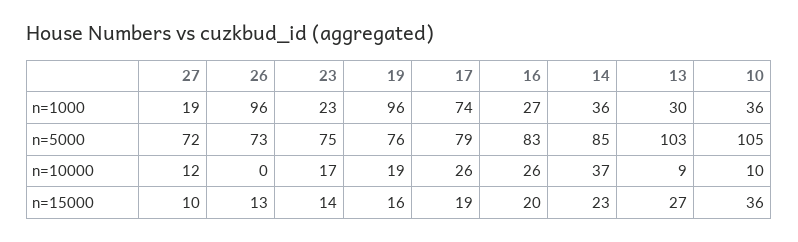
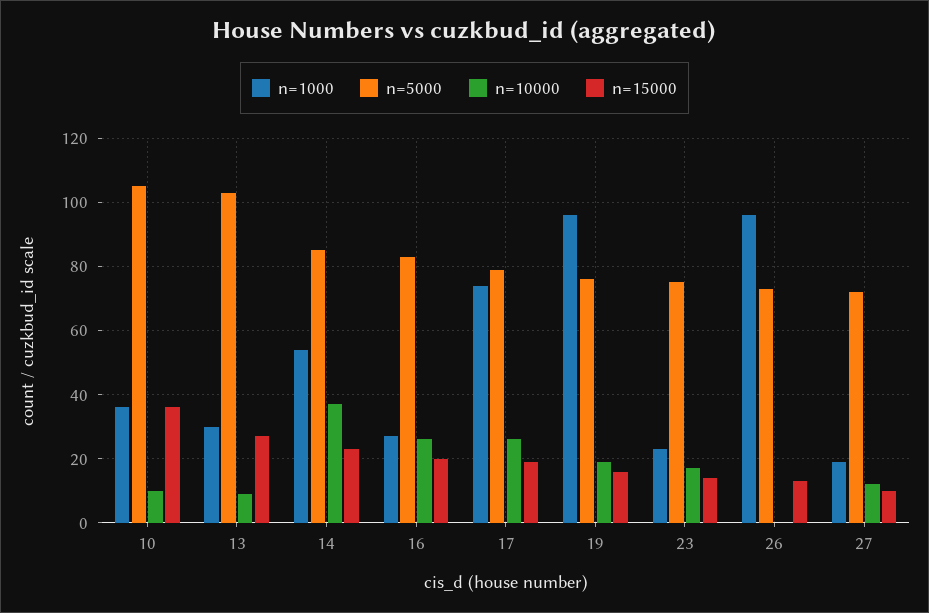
  {
    "n=1000": {
      "27": 19,
      "26": 96,
      "23": 23,
      "19": 96,
      "17": 74,
      "16": 27,
-     "14": 36,
+     "14": 55,
      "13": 30,
      "10": 36
    },
    "n=5000": {
      "27": 72,
      "26": 73,
      "23": 75,
      "19": 76,
      "17": 79,
      "16": 83,
      "14": 85,
      "13": 103,
      "10": 105
    },
    "n=10000": {
      "27": 12,
      "26": 0,
      "23": 17,
      "19": 19,
      "17": 26,
      "16": 26,
      "14": 37,
      "13": 9,
      "10": 10
    },
    "n=15000": {
      "27": 10,
      "26": 13,
      "23": 14,
      "19": 16,
      "17": 19,
      "16": 20,
      "14": 23,
      "13": 27,
      "10": 36
    }
  }

